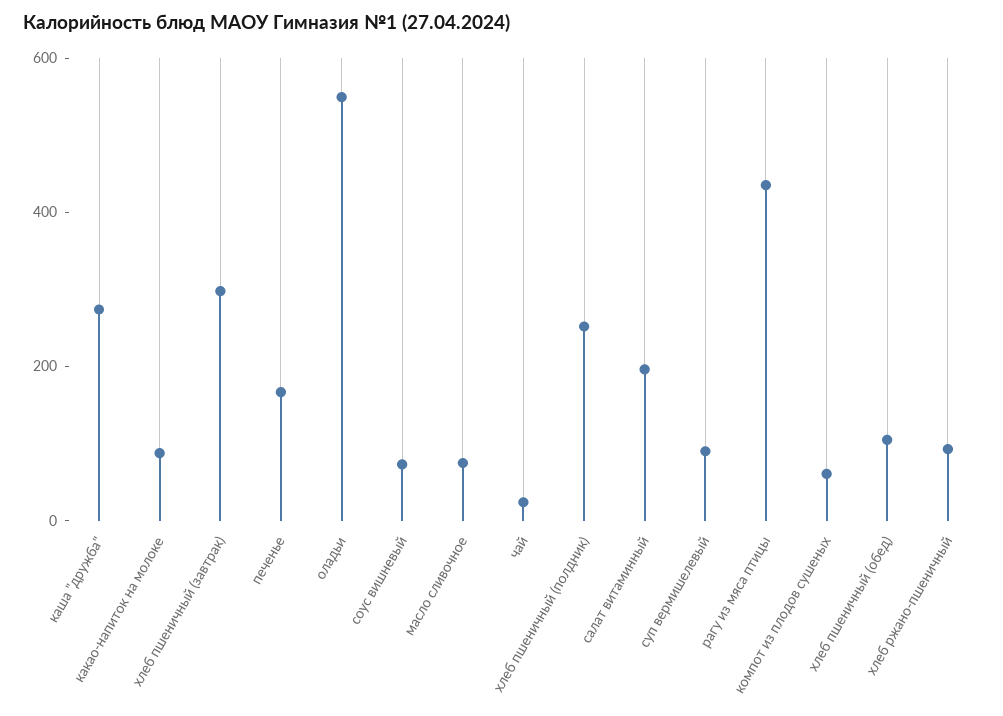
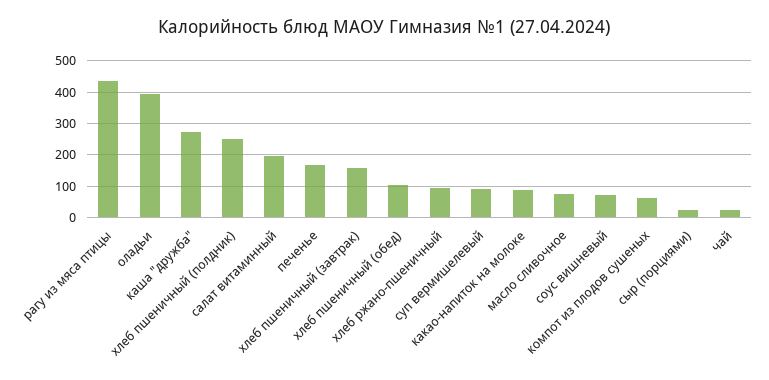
  {
    "каша \"дружба\"": 280,
    "какао-напиток на молоке": 80,
-   "хлеб пшеничный (завтрак)": 300,
+   "хлеб пшеничный (завтрак)": 160,
    "печенье": 160,
-   "оладьи": 550,
+   "оладьи": 400,
    "соус вишневый": 80,
    "масло сливочное": 80,
    "чай": 20,
    "хлеб пшеничный (полдник)": 260,
    "салат витаминный": 200,
    "суп вермишелевый": 100,
    "рагу из мяса птицы": 440,
    "компот из плодов сушеных": 60,
    "хлеб пшеничный (обед)": 100,
-   "хлеб ржано-пшеничный": 100
+   "хлеб ржано-пшеничный": 100,
+   "сыр (порциями)": 20
  }

